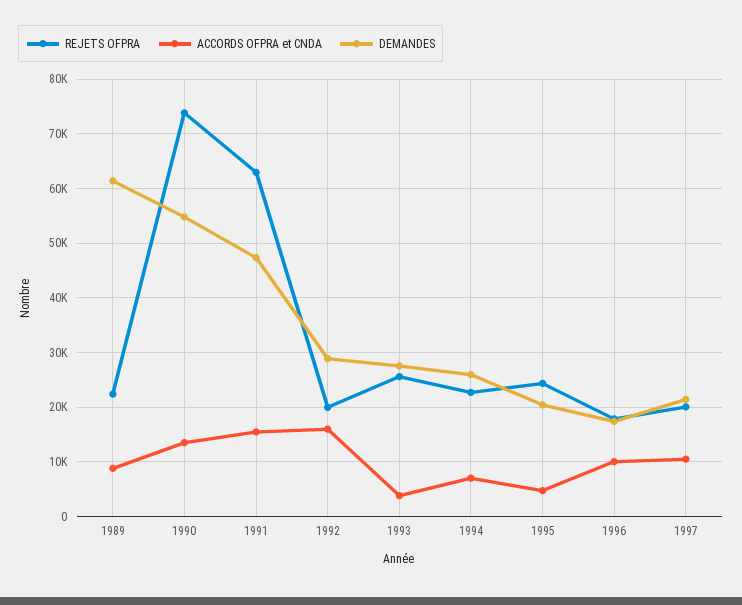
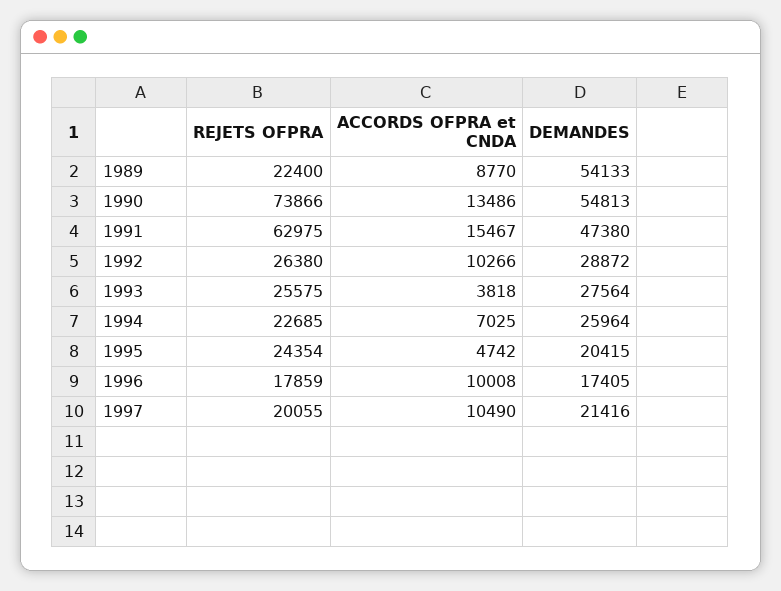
  {
    "REJETS OFPRA": {
      "1989": 22400,
      "1990": 73866,
      "1991": 62975,
-     "1992": 20000,
+     "1992": 26380,
      "1993": 25575,
      "1994": 22685,
      "1995": 24354,
      "1996": 17859,
      "1997": 20055
    },
    "ACCORDS OFPRA et CNDA": {
      "1989": 8770,
      "1990": 13486,
      "1991": 15467,
-     "1992": 16000,
+     "1992": 10266,
      "1993": 3818,
      "1994": 7025,
      "1995": 4742,
      "1996": 10008,
      "1997": 10490
    },
    "DEMANDES": {
-     "1989": 62000,
+     "1989": 54133,
      "1990": 54813,
      "1991": 47380,
      "1992": 28872,
      "1993": 27564,
      "1994": 25964,
      "1995": 20415,
      "1996": 17405,
      "1997": 21416
    }
  }

